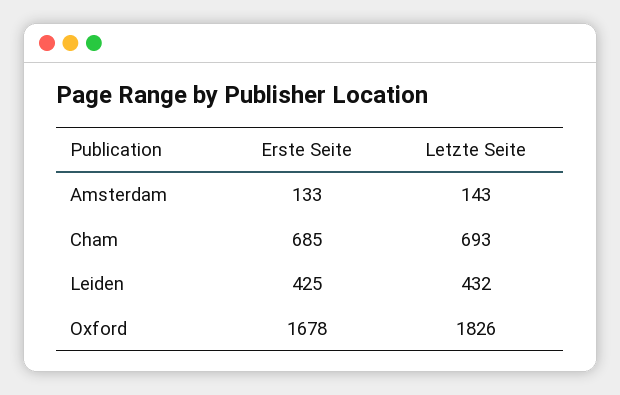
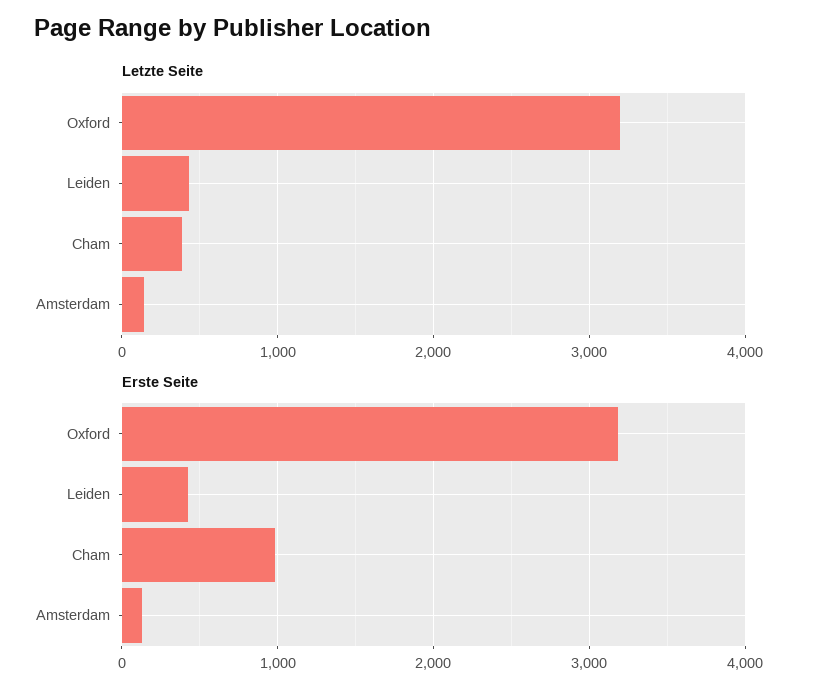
  {
    "Erste Seite": {
      "Amsterdam": 133,
-     "Cham": 685,
+     "Cham": 1000,
      "Leiden": 425,
-     "Oxford": 1678
+     "Oxford": 3200
    },
    "Letzte Seite": {
      "Amsterdam": 143,
-     "Cham": 693,
+     "Cham": 400,
      "Leiden": 432,
-     "Oxford": 1826
+     "Oxford": 3200
    }
  }

